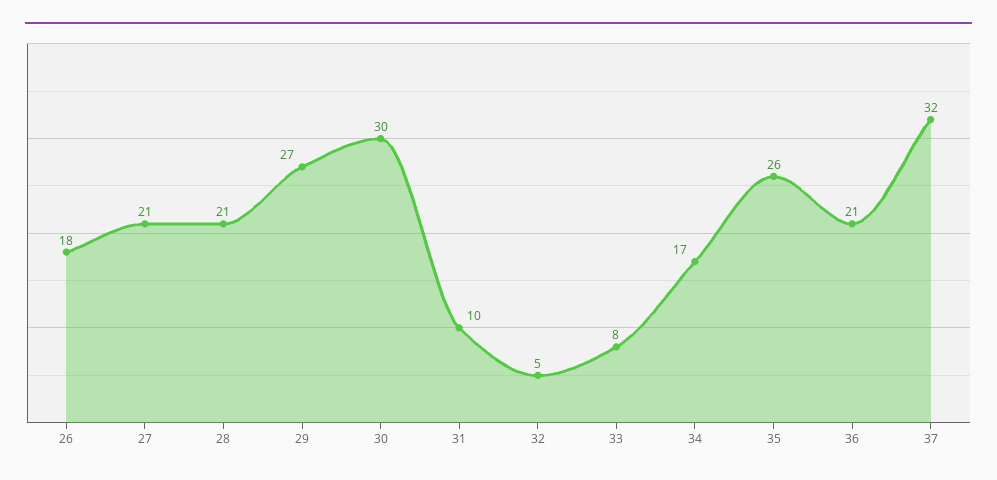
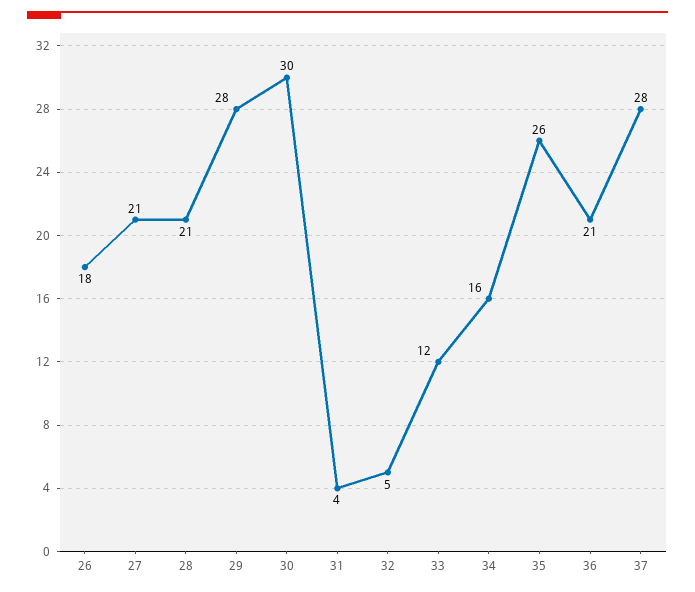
  {
    "26": 18,
    "27": 21,
    "28": 21,
-   "29": 27,
+   "29": 28,
    "30": 30,
-   "31": 10,
+   "31": 4,
    "32": 5,
-   "33": 8,
+   "33": 12,
-   "34": 17,
+   "34": 16,
    "35": 26,
    "36": 21,
-   "37": 32
+   "37": 28
  }

